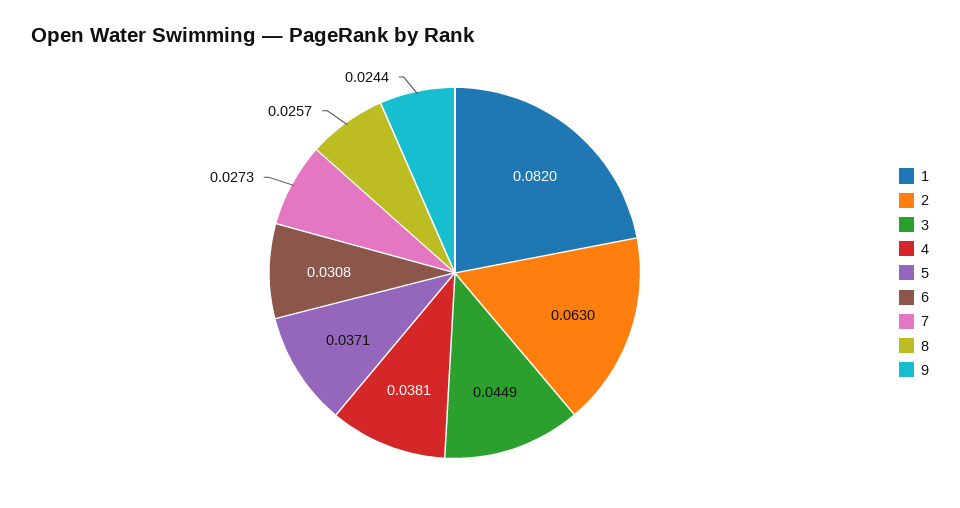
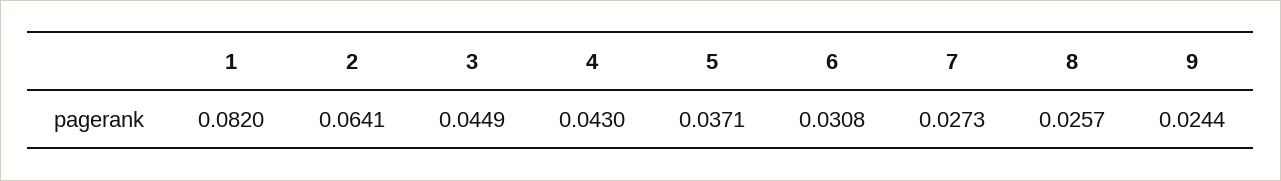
  {
    "1": 0.082,
-   "2": 0.063,
+   "2": 0.0641,
    "3": 0.0449,
-   "4": 0.0381,
+   "4": 0.043,
    "5": 0.0371,
    "6": 0.0308,
    "7": 0.0273,
    "8": 0.0257,
    "9": 0.0244
  }

